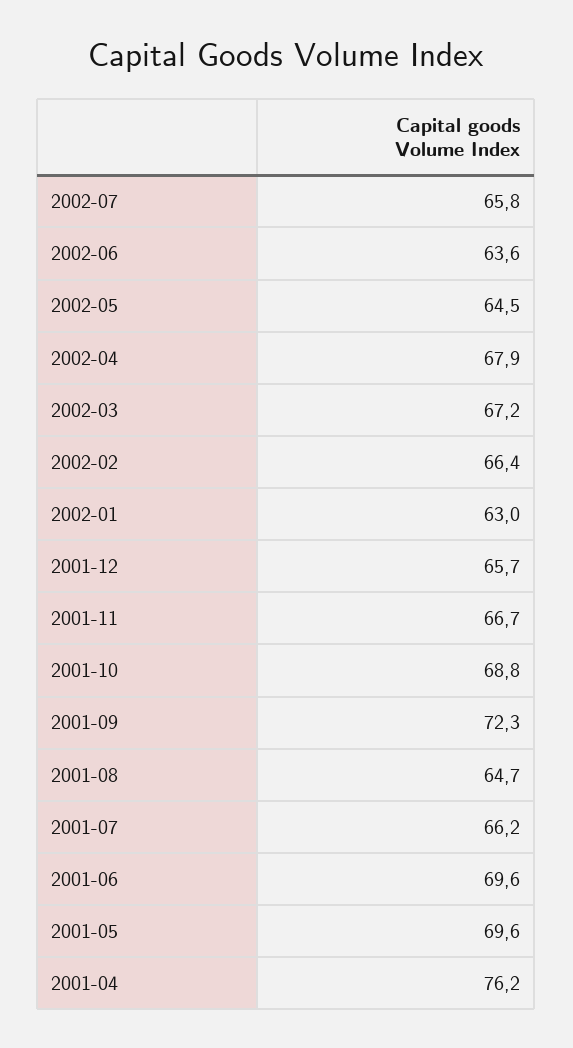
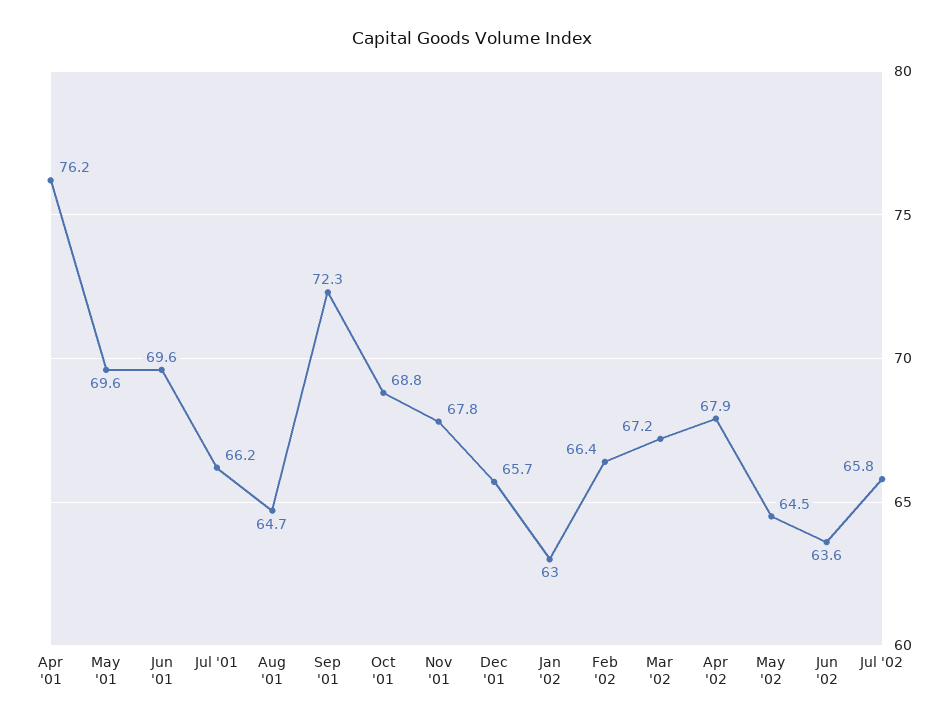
  {
    "2002-07": 65.8,
    "2002-06": 63.6,
    "2002-05": 64.5,
    "2002-04": 67.9,
    "2002-03": 67.2,
    "2002-02": 66.4,
    "2002-01": 63,
    "2001-12": 65.7,
-   "2001-11": 66.7,
+   "2001-11": 67.8,
    "2001-10": 68.8,
    "2001-09": 72.3,
    "2001-08": 64.7,
    "2001-07": 66.2,
    "2001-06": 69.6,
    "2001-05": 69.6,
    "2001-04": 76.2
  }

